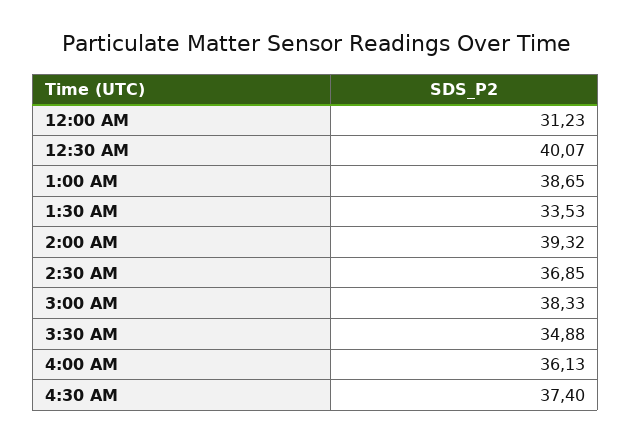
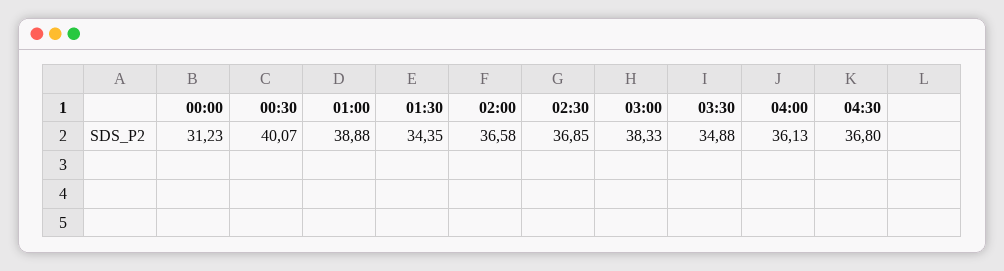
  {
    "12:00 AM": 31.23,
    "12:30 AM": 40.07,
-   "1:00 AM": 38.65,
+   "1:00 AM": 38.88,
-   "1:30 AM": 33.53,
+   "1:30 AM": 34.35,
-   "2:00 AM": 39.32,
+   "2:00 AM": 36.58,
    "2:30 AM": 36.85,
    "3:00 AM": 38.33,
    "3:30 AM": 34.88,
    "4:00 AM": 36.13,
-   "4:30 AM": 37.4
+   "4:30 AM": 36.8
  }

